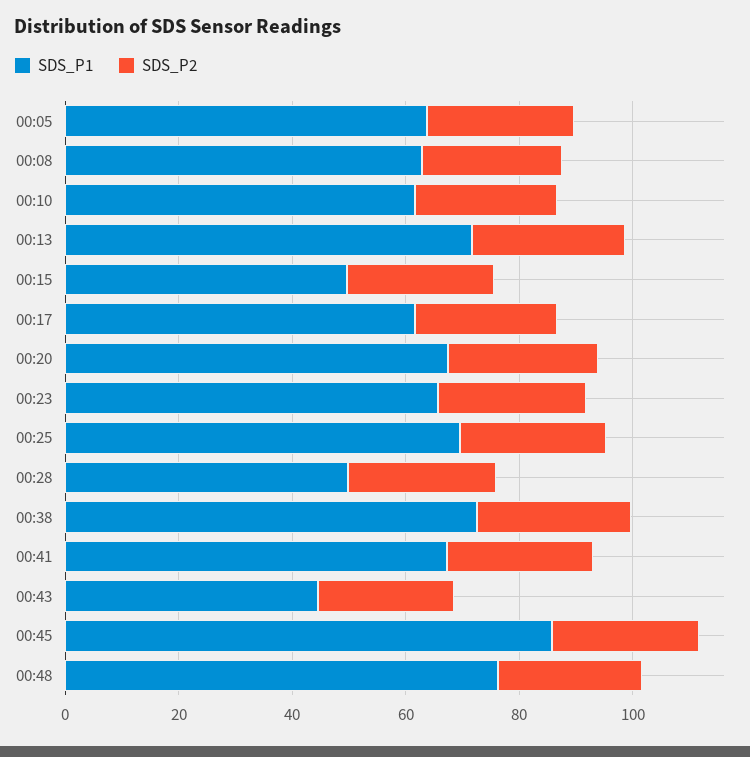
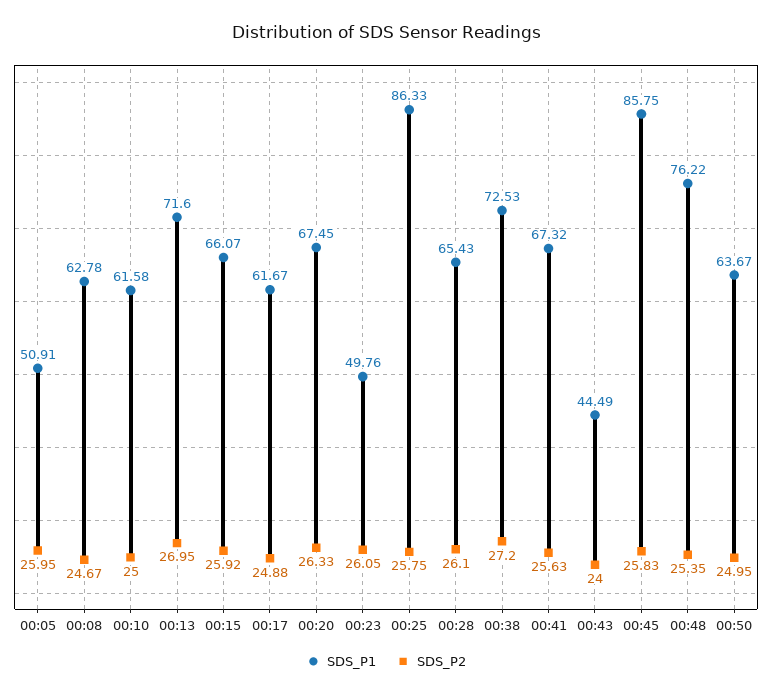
  {
    "SDS_P1": {
-     "00:05": 65,
+     "00:05": 50.91,
      "00:08": 62.78,
      "00:10": 61.58,
      "00:13": 71.6,
-     "00:15": 50,
+     "00:15": 66.07,
      "00:17": 61.67,
      "00:20": 67.45,
-     "00:23": 65,
+     "00:23": 49.76,
-     "00:25": 70,
+     "00:25": 86.33,
-     "00:28": 50,
+     "00:28": 65.43,
      "00:38": 72.53,
      "00:41": 67.32,
      "00:43": 44.49,
      "00:45": 85.75,
-     "00:48": 76.22
+     "00:48": 76.22,
+     "00:50": 63.67
    },
    "SDS_P2": {
      "00:05": 25.95,
      "00:08": 24.67,
      "00:10": 25,
      "00:13": 26.95,
      "00:15": 25.92,
      "00:17": 24.88,
      "00:20": 26.33,
      "00:23": 26.05,
      "00:25": 25.75,
      "00:28": 26.1,
      "00:38": 27.2,
      "00:41": 25.63,
      "00:43": 24,
      "00:45": 25.83,
-     "00:48": 25.35
+     "00:48": 25.35,
+     "00:50": 24.95
    }
  }

